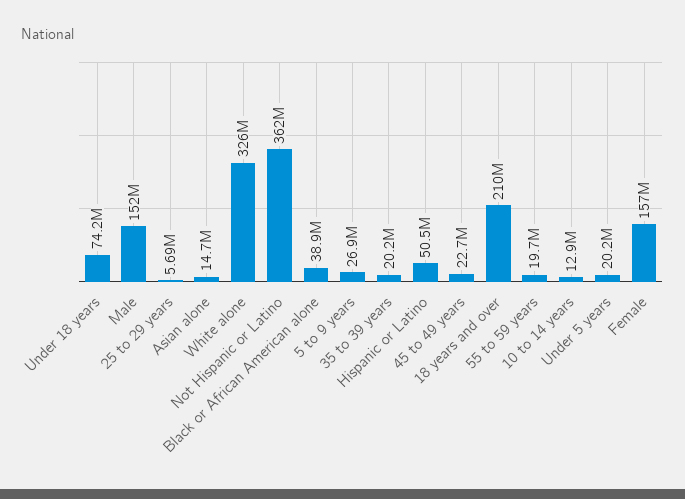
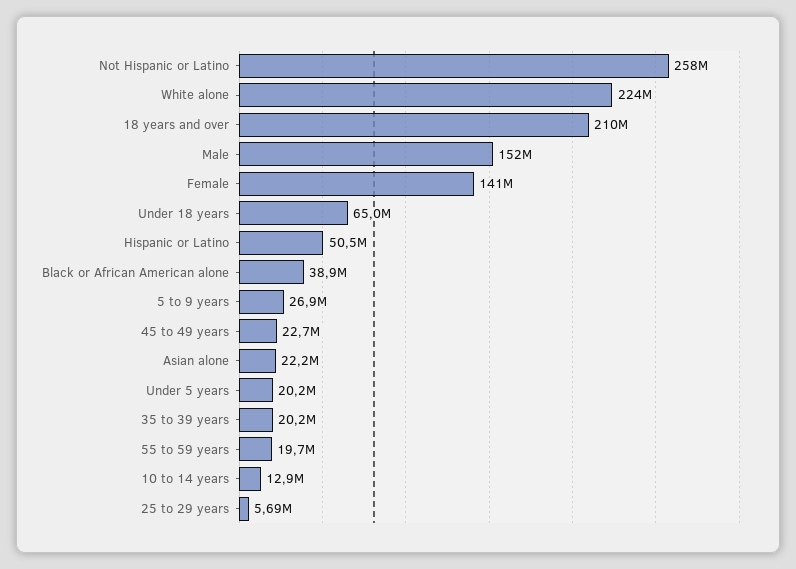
  {
-   "Under 18 years": 74200000,
+   "Under 18 years": 65000000,
    "Male": 152000000,
    "25 to 29 years": 5690000,
-   "Asian alone": 14700000,
+   "Asian alone": 22200000,
-   "White alone": 326000000,
+   "White alone": 224000000,
-   "Not Hispanic or Latino": 362000000,
+   "Not Hispanic or Latino": 258000000,
    "Black or African American alone": 38900000,
    "5 to 9 years": 26900000,
    "35 to 39 years": 20200000,
    "Hispanic or Latino": 50500000,
    "45 to 49 years": 22700000,
    "18 years and over": 210000000,
    "55 to 59 years": 19700000,
    "10 to 14 years": 12900000,
    "Under 5 years": 20200000,
-   "Female": 157000000
+   "Female": 141000000
  }

